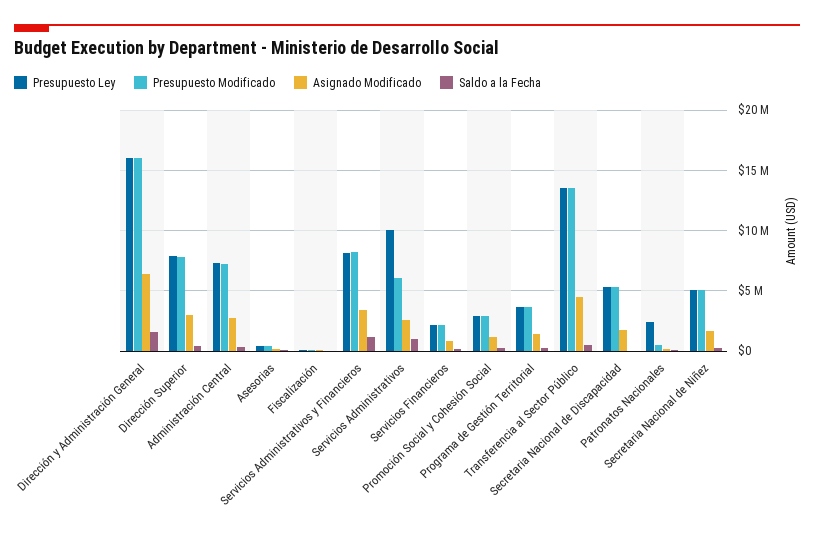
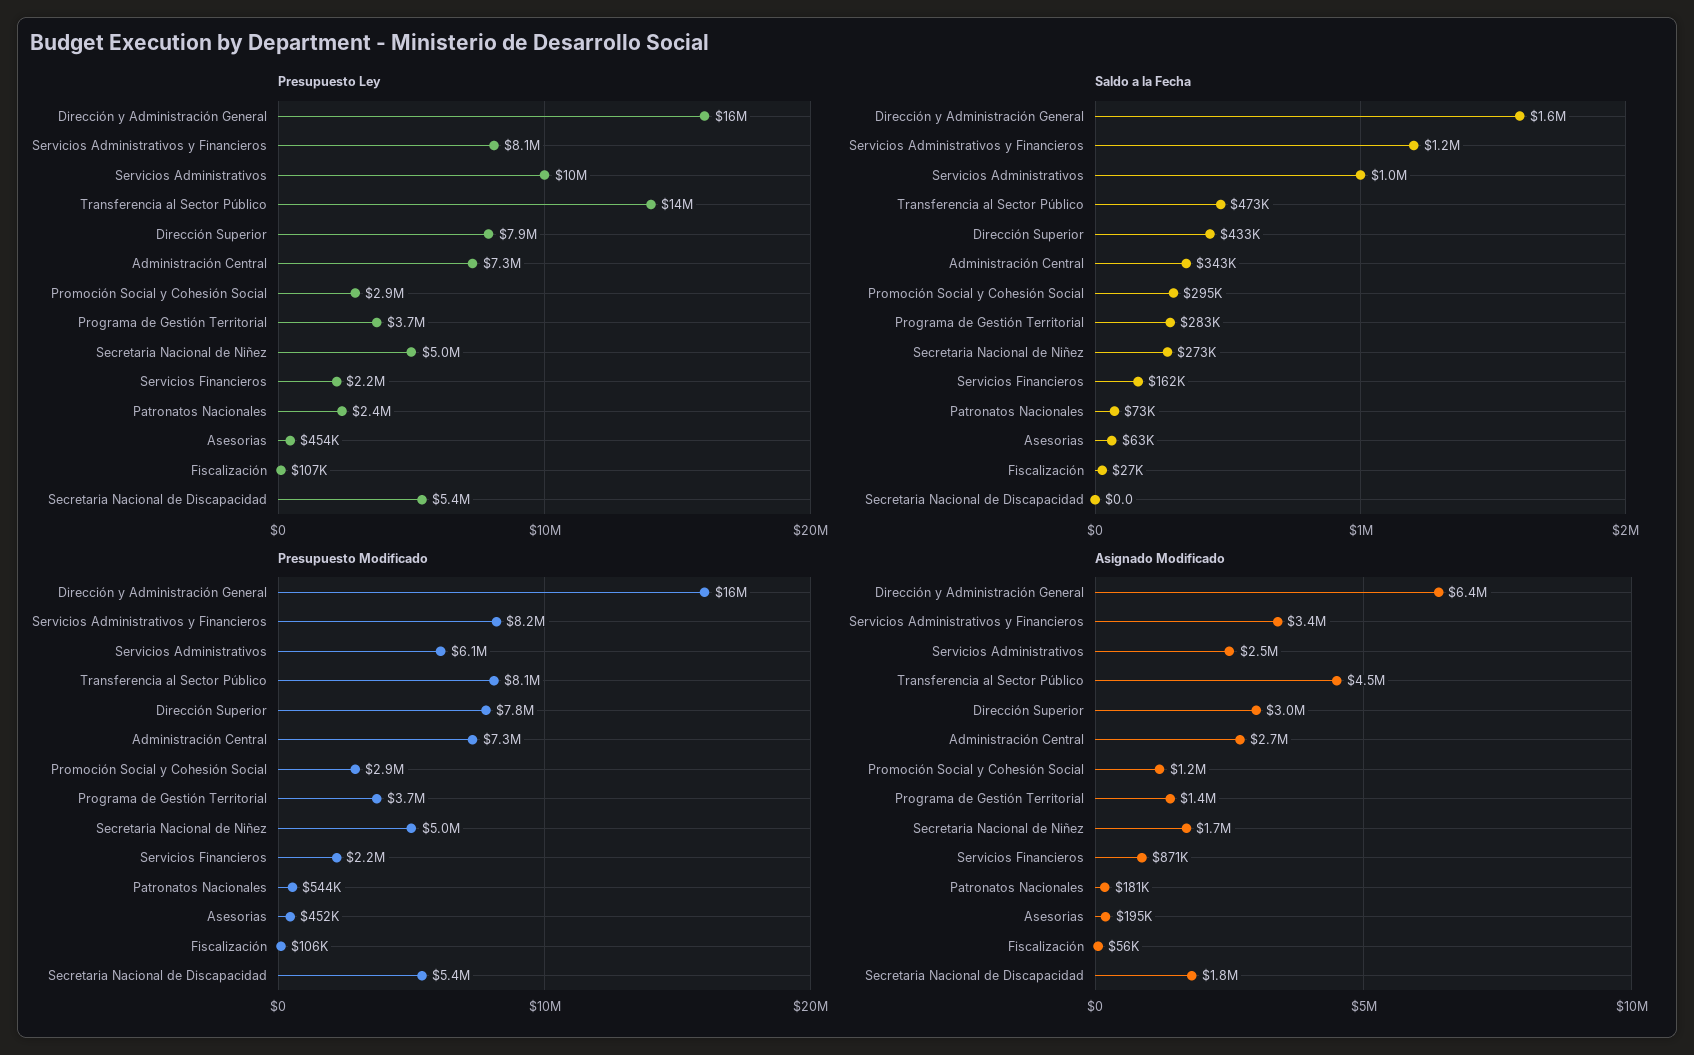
  {
    "Presupuesto Ley": {
      "Dirección y Administración General": 16000000,
      "Dirección Superior": 7900000,
      "Administración Central": 7300000,
      "Asesorias": 454000,
      "Fiscalización": 107000,
      "Servicios Administrativos y Financieros": 8100000,
      "Servicios Administrativos": 10000000,
      "Servicios Financieros": 2200000,
      "Promoción Social y Cohesión Social": 2900000,
      "Programa de Gestión Territorial": 3700000,
      "Transferencia al Sector Público": 14000000,
      "Secretaria Nacional de Discapacidad": 5400000,
      "Patronatos Nacionales": 2400000,
      "Secretaria Nacional de Niñez": 5000000
    },
    "Presupuesto Modificado": {
      "Dirección y Administración General": 16000000,
      "Dirección Superior": 7800000,
      "Administración Central": 7300000,
      "Asesorias": 452000,
      "Fiscalización": 106000,
      "Servicios Administrativos y Financieros": 8200000,
      "Servicios Administrativos": 6100000,
      "Servicios Financieros": 2200000,
      "Promoción Social y Cohesión Social": 2900000,
      "Programa de Gestión Territorial": 3700000,
-     "Transferencia al Sector Público": 13500000,
+     "Transferencia al Sector Público": 8100000,
      "Secretaria Nacional de Discapacidad": 5400000,
      "Patronatos Nacionales": 544000,
      "Secretaria Nacional de Niñez": 5000000
    },
    "Asignado Modificado": {
      "Dirección y Administración General": 6400000,
      "Dirección Superior": 3000000,
      "Administración Central": 2700000,
      "Asesorias": 195000,
      "Fiscalización": 56000,
      "Servicios Administrativos y Financieros": 3400000,
      "Servicios Administrativos": 2500000,
      "Servicios Financieros": 871000,
      "Promoción Social y Cohesión Social": 1200000,
      "Programa de Gestión Territorial": 1400000,
      "Transferencia al Sector Público": 4500000,
      "Secretaria Nacional de Discapacidad": 1800000,
      "Patronatos Nacionales": 181000,
      "Secretaria Nacional de Niñez": 1700000
    },
    "Saldo a la Fecha": {
      "Dirección y Administración General": 1600000,
      "Dirección Superior": 433000,
      "Administración Central": 343000,
      "Asesorias": 63000,
      "Fiscalización": 27000,
      "Servicios Administrativos y Financieros": 1200000,
      "Servicios Administrativos": 1000000,
      "Servicios Financieros": 162000,
      "Promoción Social y Cohesión Social": 295000,
      "Programa de Gestión Territorial": 283000,
      "Transferencia al Sector Público": 473000,
      "Secretaria Nacional de Discapacidad": 0,
      "Patronatos Nacionales": 73000,
      "Secretaria Nacional de Niñez": 273000
    }
  }

